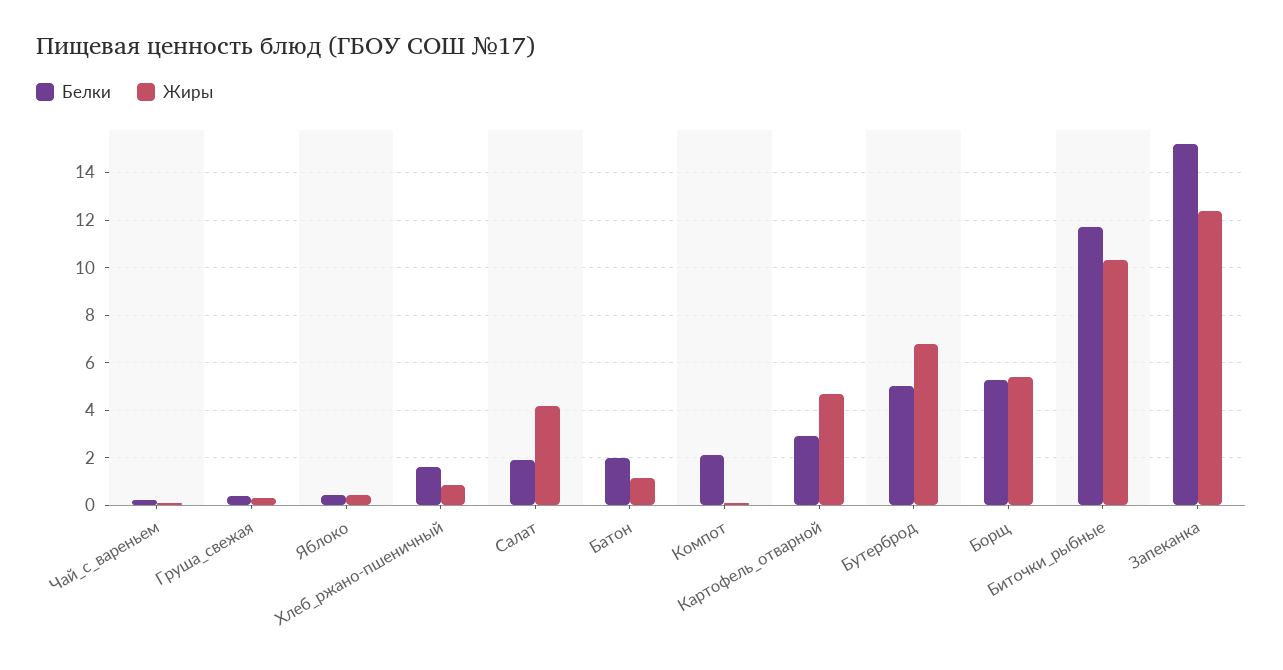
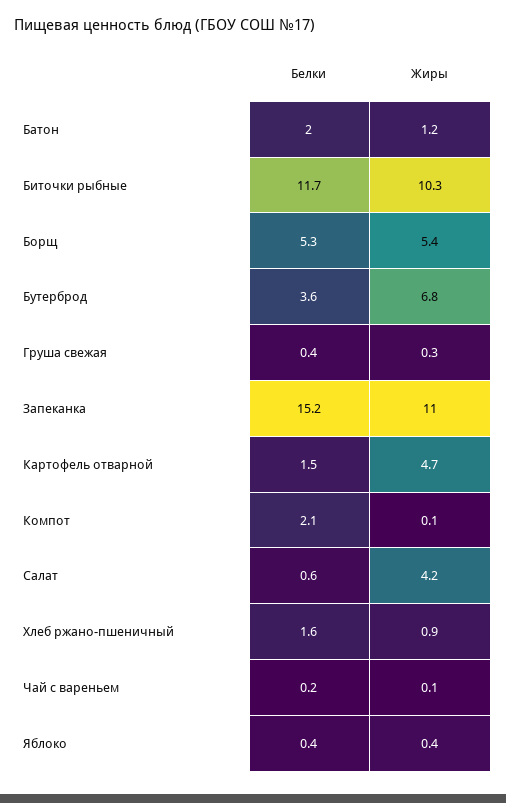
  {
    "Белки": {
      "Чай_с_вареньем": 0.2,
      "Груша_свежая": 0.4,
      "Яблоко": 0.4,
      "Хлеб_ржано-пшеничный": 1.6,
-     "Салат": 2,
+     "Салат": 0.6,
      "Батон": 2,
      "Компот": 2.1,
-     "Картофель_отварной": 3,
+     "Картофель_отварной": 1.5,
-     "Бутерброд": 5,
+     "Бутерброд": 3.6,
      "Борщ": 5.3,
      "Биточки_рыбные": 11.7,
      "Запеканка": 15.2
    },
    "Жиры": {
      "Чай_с_вареньем": 0.1,
      "Груша_свежая": 0.3,
      "Яблоко": 0.4,
      "Хлеб_ржано-пшеничный": 0.9,
      "Салат": 4.2,
      "Батон": 1.2,
      "Компот": 0.1,
      "Картофель_отварной": 4.7,
      "Бутерброд": 6.8,
      "Борщ": 5.4,
      "Биточки_рыбные": 10.3,
-     "Запеканка": 12.5
+     "Запеканка": 11
    }
  }

